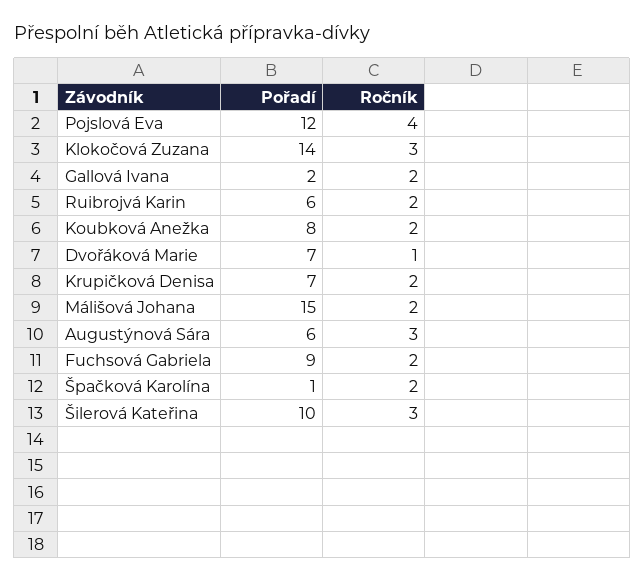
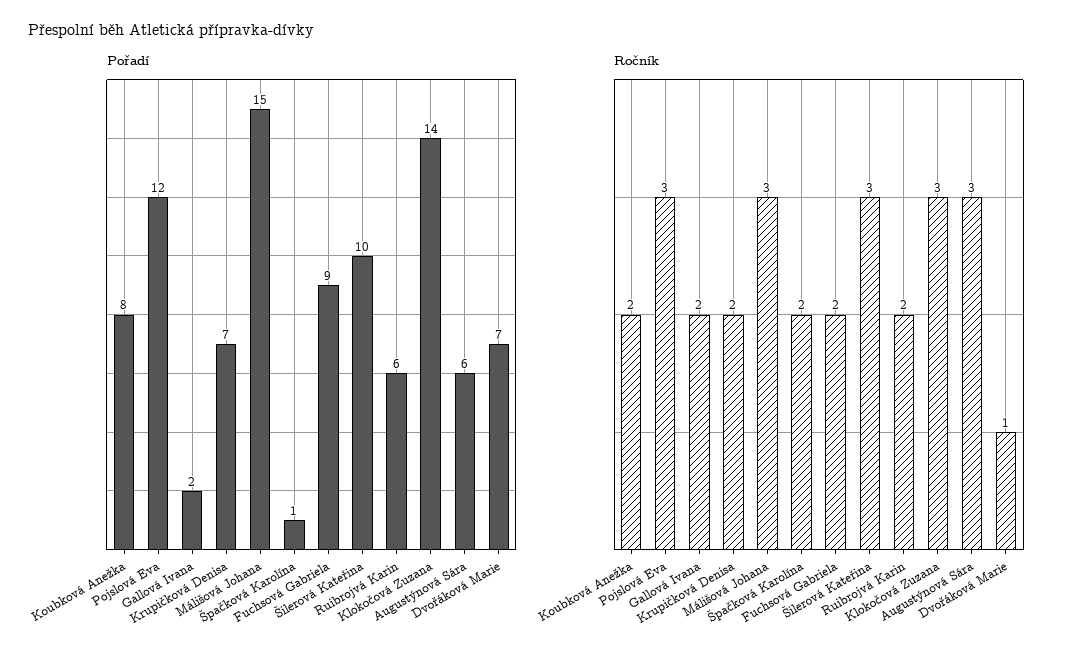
  {
    "Pořadí": {
      "Pojslová Eva": 12,
      "Klokočová Zuzana": 14,
      "Gallová Ivana": 2,
      "Ruibrojvá Karin": 6,
      "Koubková Anežka": 8,
      "Dvořáková Marie": 7,
      "Krupičková Denisa": 7,
      "Málišová Johana": 15,
      "Augustýnová Sára": 6,
      "Fuchsová Gabriela": 9,
      "Špačková Karolína": 1,
      "Šilerová Kateřina": 10
    },
    "Ročník": {
-     "Pojslová Eva": 4,
+     "Pojslová Eva": 3,
      "Klokočová Zuzana": 3,
      "Gallová Ivana": 2,
      "Ruibrojvá Karin": 2,
      "Koubková Anežka": 2,
      "Dvořáková Marie": 1,
      "Krupičková Denisa": 2,
-     "Málišová Johana": 2,
+     "Málišová Johana": 3,
      "Augustýnová Sára": 3,
      "Fuchsová Gabriela": 2,
      "Špačková Karolína": 2,
      "Šilerová Kateřina": 3
    }
  }

